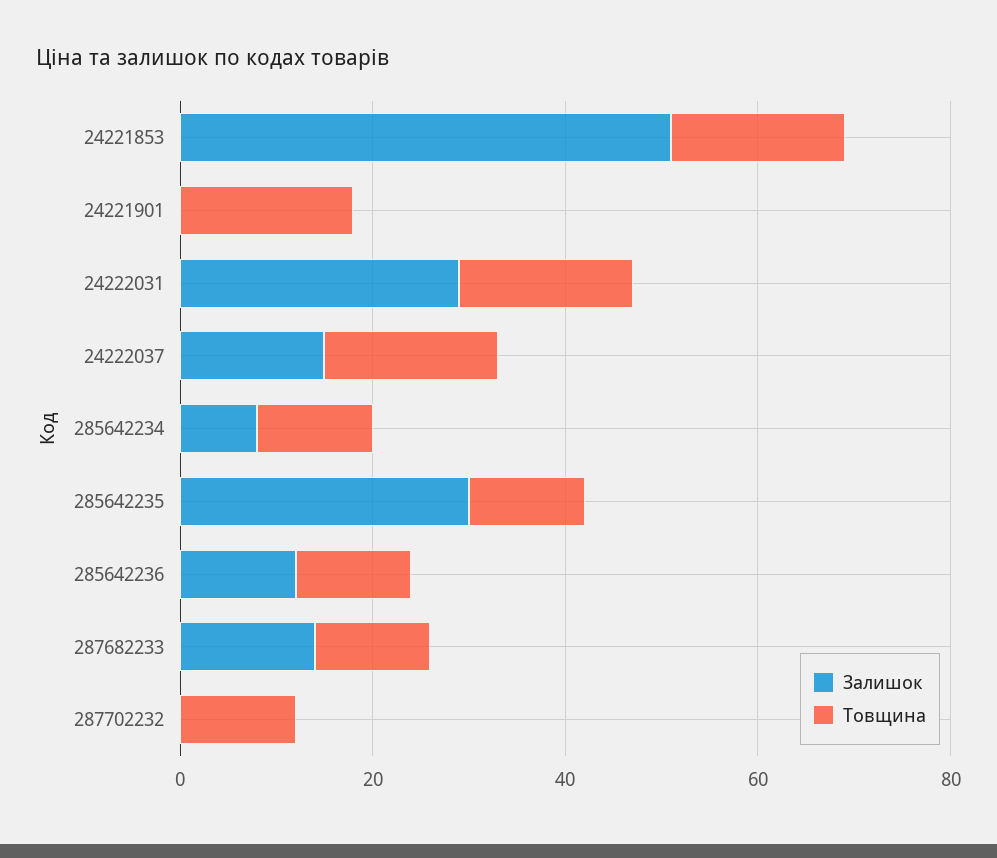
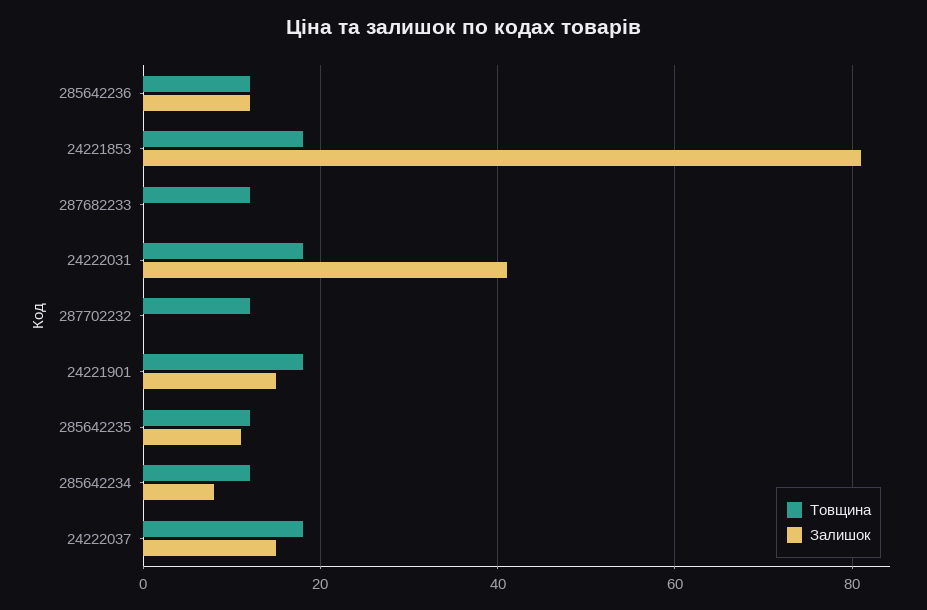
  {
    "Залишок": {
-     "24221853": 50,
+     "24221853": 80,
-     "24221901": 0,
+     "24221901": 15,
-     "24222031": 30,
+     "24222031": 40,
      "24222037": 15,
      "285642234": 10,
-     "285642235": 30,
+     "285642235": 10,
      "285642236": 10,
-     "287682233": 15,
+     "287682233": 0,
      "287702232": 0
    },
    "Товщина": {
      "24221853": 20,
      "24221901": 20,
      "24222031": 20,
      "24222037": 20,
      "285642234": 10,
      "285642235": 10,
      "285642236": 10,
      "287682233": 10,
      "287702232": 10
    }
  }

